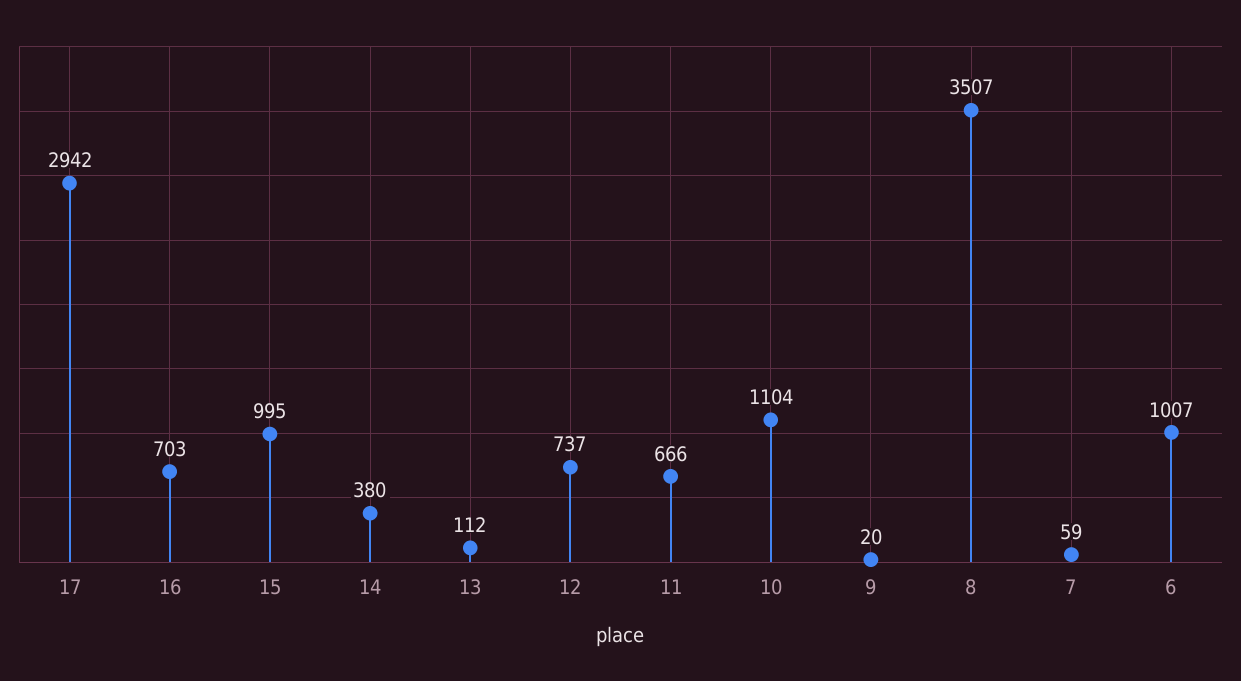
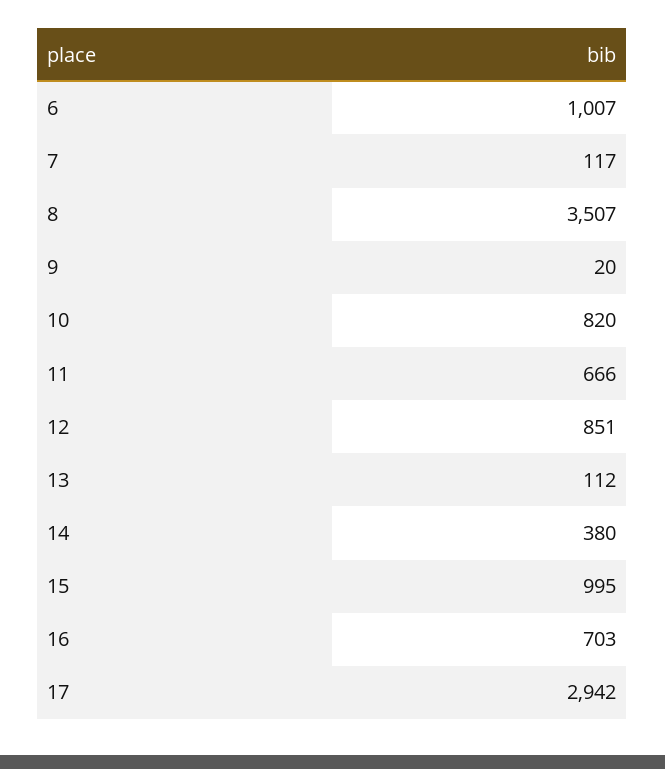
  {
    "17": 2942,
    "16": 703,
    "15": 995,
    "14": 380,
    "13": 112,
-   "12": 737,
+   "12": 851,
    "11": 666,
-   "10": 1104,
+   "10": 820,
    "9": 20,
    "8": 3507,
-   "7": 59,
+   "7": 117,
    "6": 1007
  }

